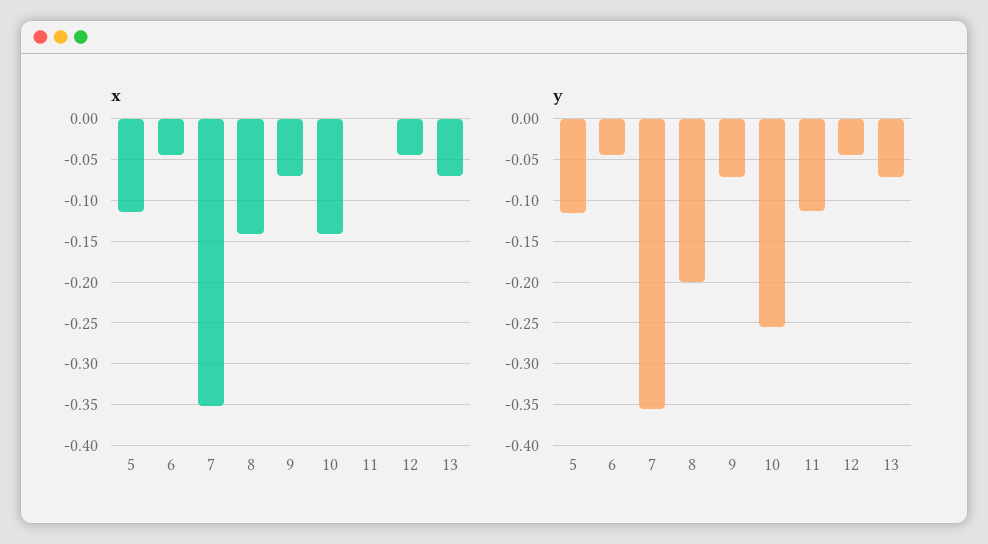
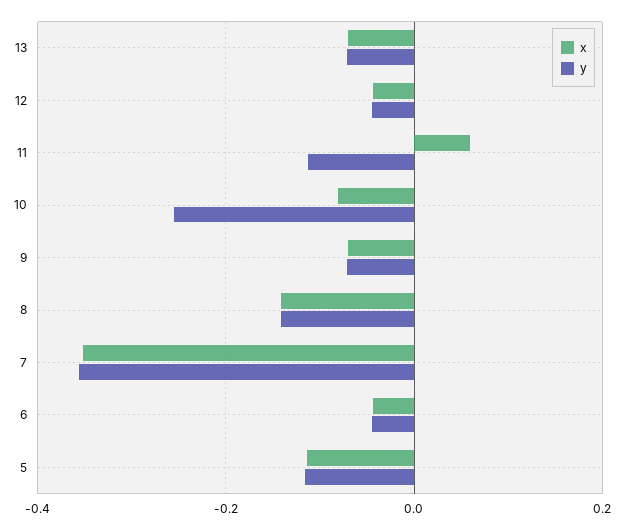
  {
    "x": {
      "5": -0.11,
      "6": -0.04,
      "7": -0.35,
      "8": -0.14,
      "9": -0.07,
-     "10": -0.14,
+     "10": -0.08,
-     "11": 0,
+     "11": 0.06,
      "12": -0.04,
      "13": -0.07
    },
    "y": {
      "5": -0.12,
      "6": -0.04,
      "7": -0.36,
-     "8": -0.2,
+     "8": -0.14,
      "9": -0.07,
      "10": -0.25,
      "11": -0.11,
      "12": -0.04,
      "13": -0.07
    }
  }

